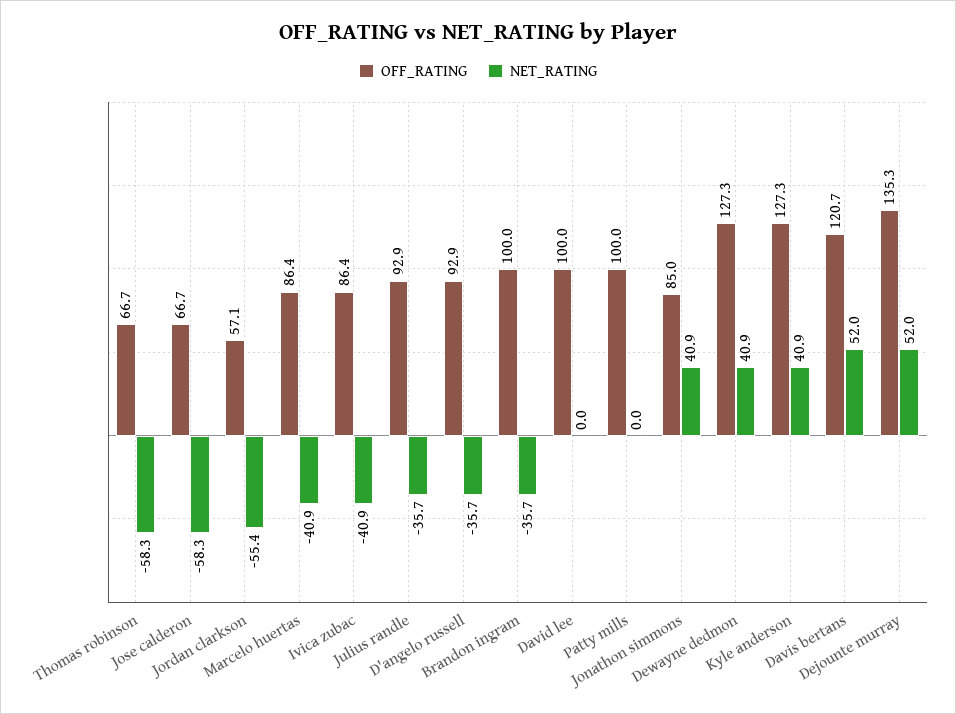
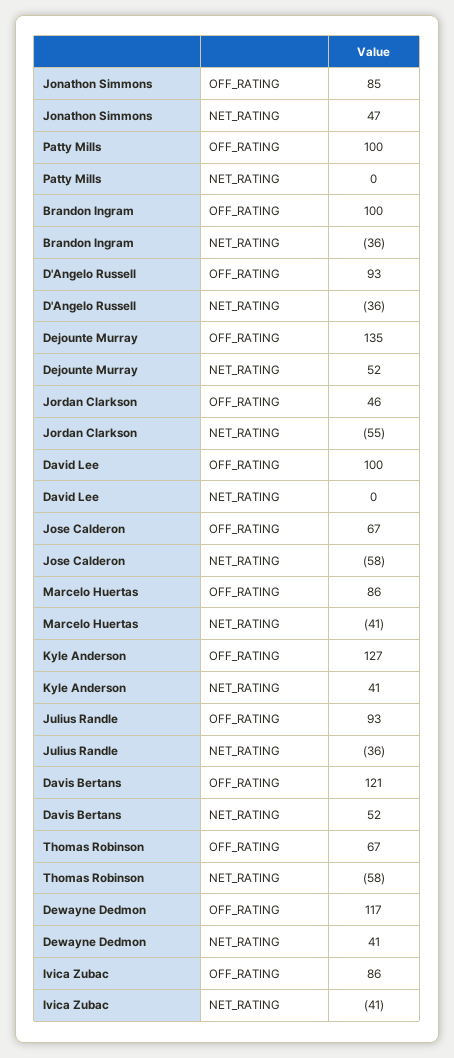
  {
    "OFF_RATING": {
      "Thomas robinson": 66.7,
      "Jose calderon": 66.7,
-     "Jordan clarkson": 57.1,
+     "Jordan clarkson": 46,
      "Marcelo huertas": 86.4,
      "Ivica zubac": 86.4,
      "Julius randle": 92.9,
      "D'angelo russell": 92.9,
      "Brandon ingram": 100,
      "David lee": 100,
      "Patty mills": 100,
      "Jonathon simmons": 85,
-     "Dewayne dedmon": 127.3,
+     "Dewayne dedmon": 117,
      "Kyle anderson": 127.3,
      "Davis bertans": 120.7,
      "Dejounte murray": 135.3
    },
    "NET_RATING": {
      "Thomas robinson": -58.3,
      "Jose calderon": -58.3,
      "Jordan clarkson": -55.4,
      "Marcelo huertas": -40.9,
      "Ivica zubac": -40.9,
      "Julius randle": -35.7,
      "D'angelo russell": -35.7,
      "Brandon ingram": -35.7,
      "David lee": 0,
      "Patty mills": 0,
-     "Jonathon simmons": 40.9,
+     "Jonathon simmons": 47,
      "Dewayne dedmon": 40.9,
      "Kyle anderson": 40.9,
      "Davis bertans": 52,
      "Dejounte murray": 52
    }
  }

